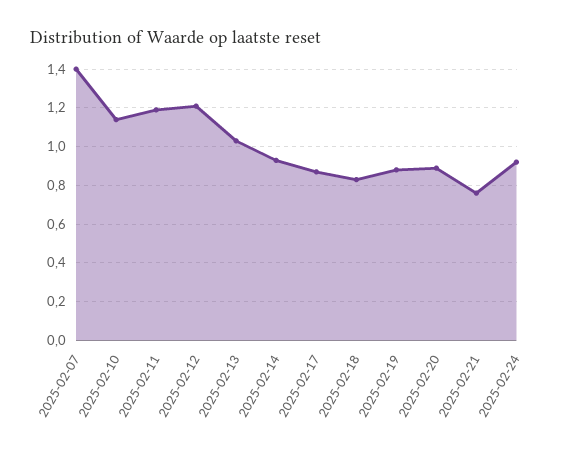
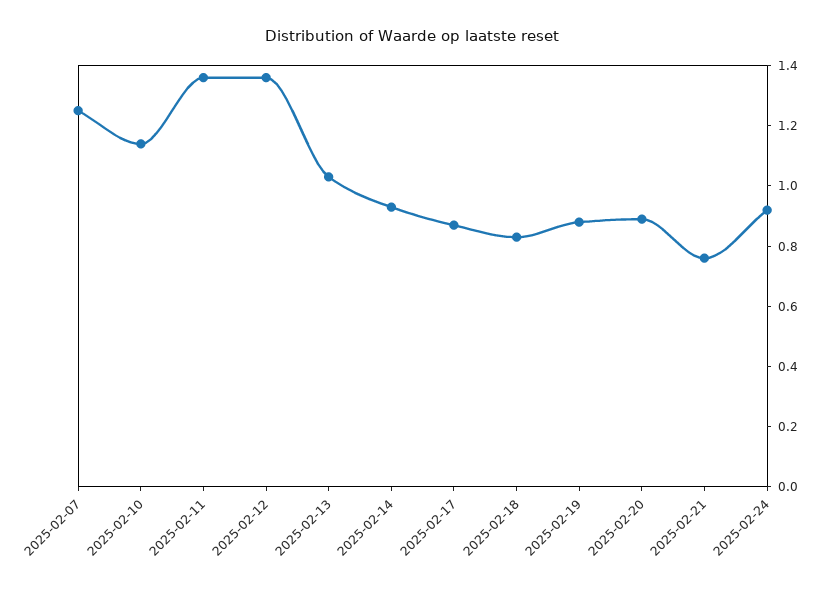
  {
-   "2025-02-07": 1.4,
+   "2025-02-07": 1.25,
    "2025-02-10": 1.15,
-   "2025-02-11": 1.2,
+   "2025-02-11": 1.35,
-   "2025-02-12": 1.2,
+   "2025-02-12": 1.35,
    "2025-02-13": 1.05,
    "2025-02-14": 0.95,
    "2025-02-17": 0.85,
    "2025-02-18": 0.85,
    "2025-02-19": 0.9,
    "2025-02-20": 0.9,
    "2025-02-21": 0.75,
    "2025-02-24": 0.9
  }

